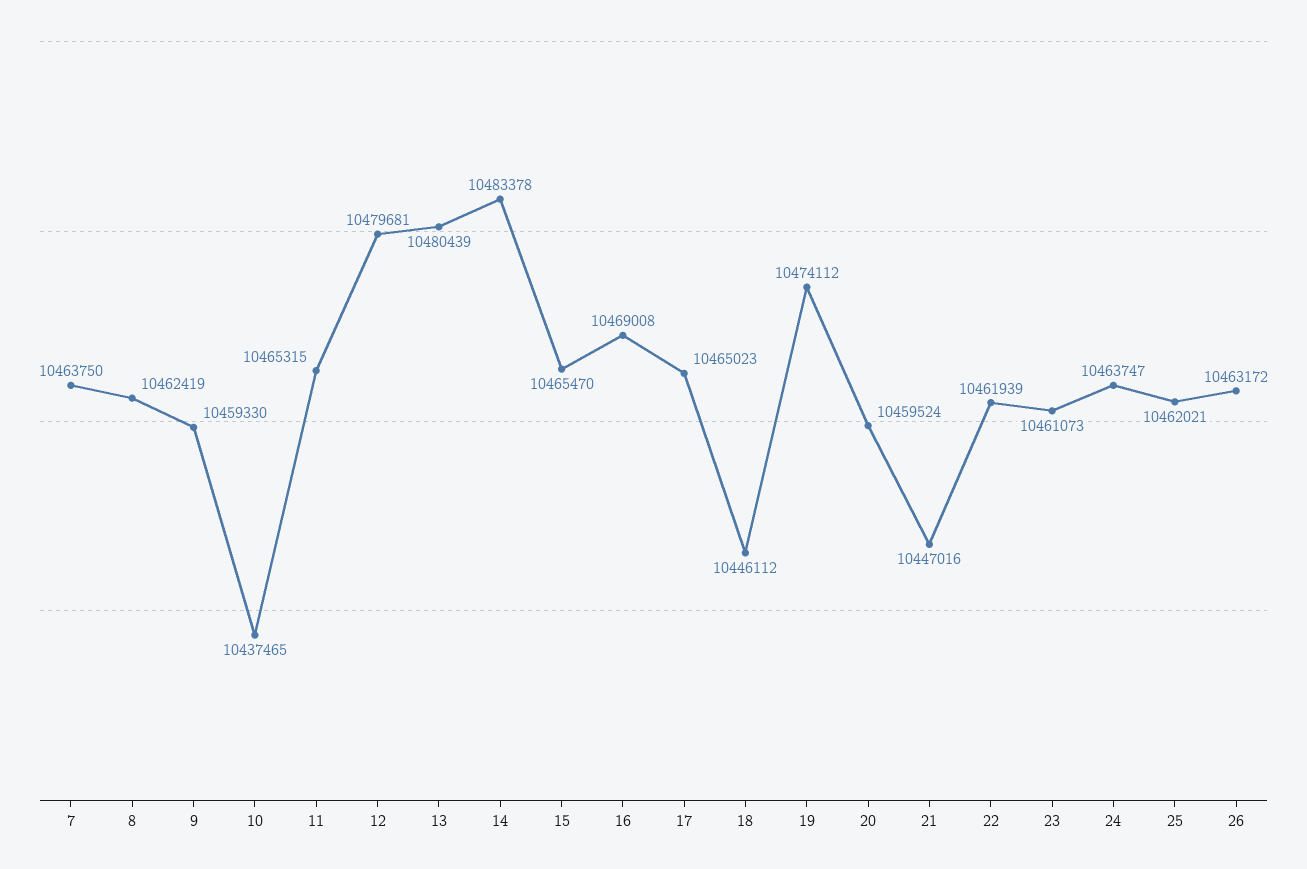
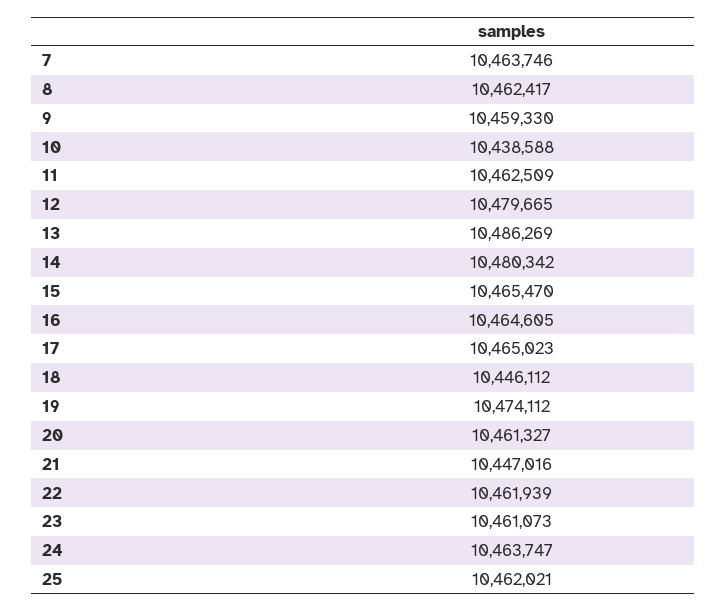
  {
-   "7": 10463750,
+   "7": 10463746,
-   "8": 10462419,
+   "8": 10462417,
    "9": 10459330,
-   "10": 10437465,
+   "10": 10438588,
-   "11": 10465315,
+   "11": 10462509,
-   "12": 10479681,
+   "12": 10479665,
-   "13": 10480439,
+   "13": 10486269,
-   "14": 10483378,
+   "14": 10480342,
    "15": 10465470,
-   "16": 10469008,
+   "16": 10464605,
    "17": 10465023,
    "18": 10446112,
    "19": 10474112,
-   "20": 10459524,
+   "20": 10461327,
    "21": 10447016,
    "22": 10461939,
    "23": 10461073,
    "24": 10463747,
-   "25": 10462021,
+   "25": 10462021
-   "26": 10463172
  }

